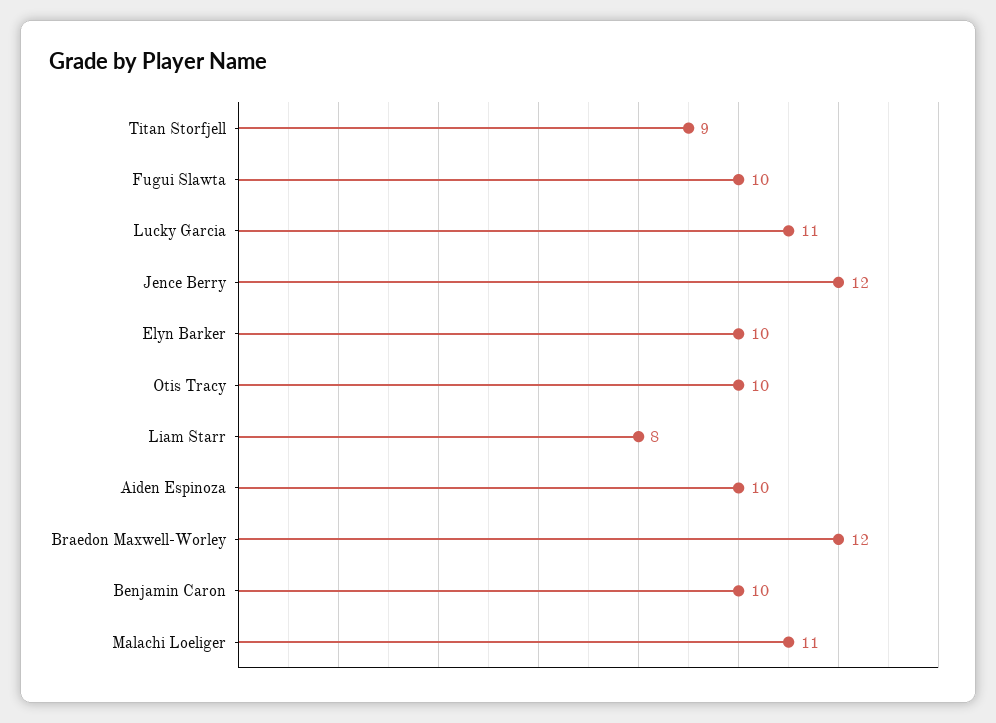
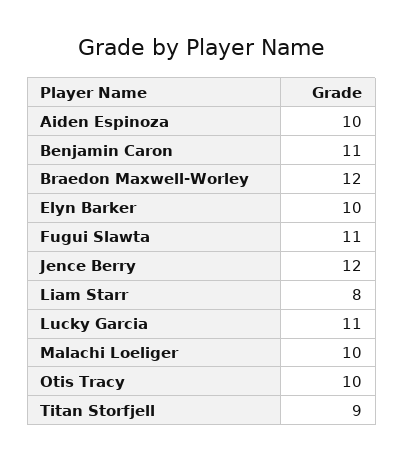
  {
    "Titan Storfjell": 9,
-   "Fugui Slawta": 10,
+   "Fugui Slawta": 11,
    "Lucky Garcia": 11,
    "Jence Berry": 12,
    "Elyn Barker": 10,
    "Otis Tracy": 10,
    "Liam Starr": 8,
    "Aiden Espinoza": 10,
    "Braedon Maxwell-Worley": 12,
-   "Benjamin Caron": 10,
+   "Benjamin Caron": 11,
-   "Malachi Loeliger": 11
+   "Malachi Loeliger": 10
  }

